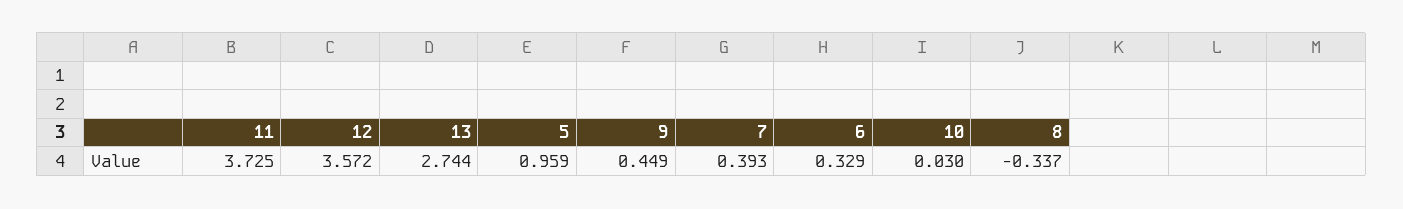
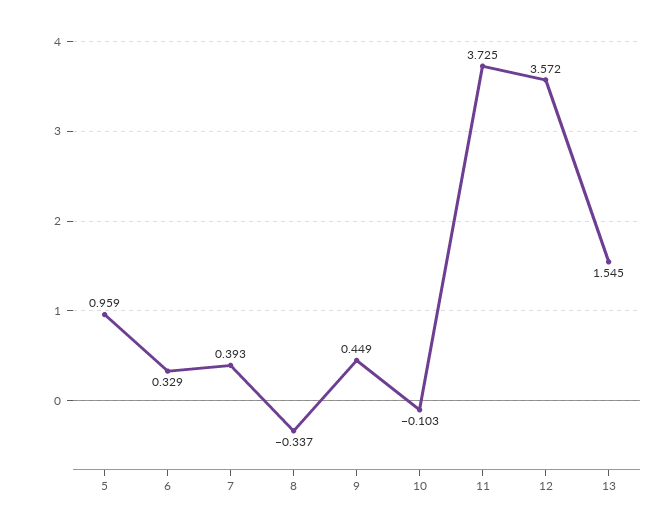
  {
    "11": 3.725,
    "12": 3.572,
-   "13": 2.744,
+   "13": 1.545,
    "5": 0.959,
    "9": 0.449,
    "7": 0.393,
    "6": 0.329,
-   "10": 0.03,
+   "10": -0.103,
    "8": -0.337
  }

